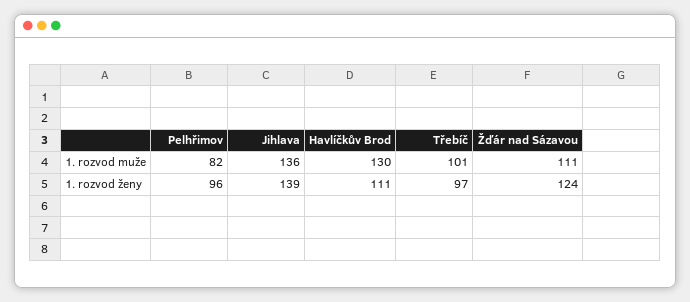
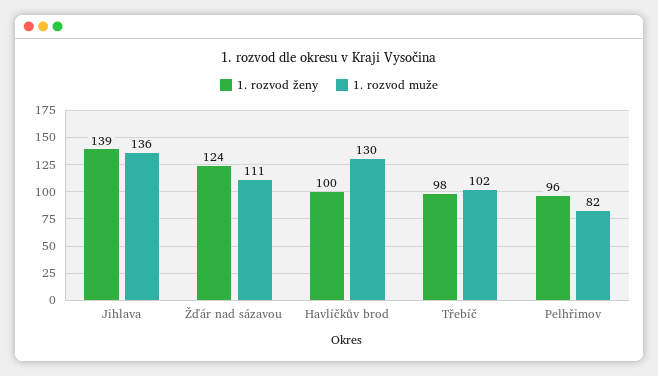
  {
    "1. rozvod muže": {
      "Pelhřimov": 82,
      "Jihlava": 136,
      "Havlíčkův Brod": 130,
-     "Třebíč": 101,
+     "Třebíč": 102,
      "Žďár nad Sázavou": 111
    },
    "1. rozvod ženy": {
      "Pelhřimov": 96,
      "Jihlava": 139,
-     "Havlíčkův Brod": 111,
+     "Havlíčkův Brod": 100,
-     "Třebíč": 97,
+     "Třebíč": 98,
      "Žďár nad Sázavou": 124
    }
  }

